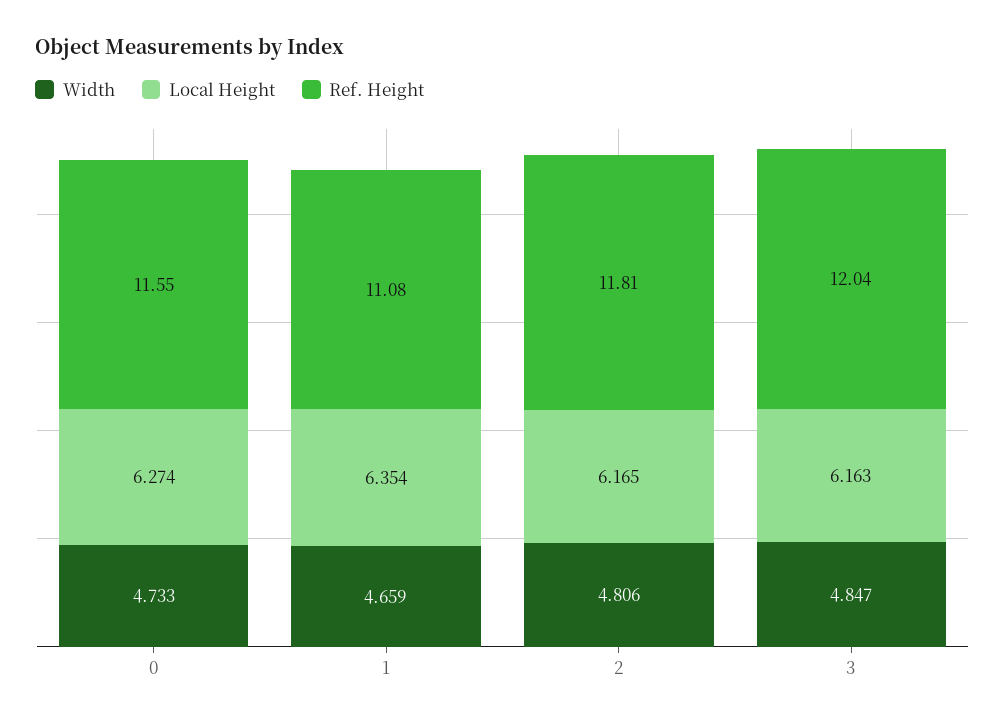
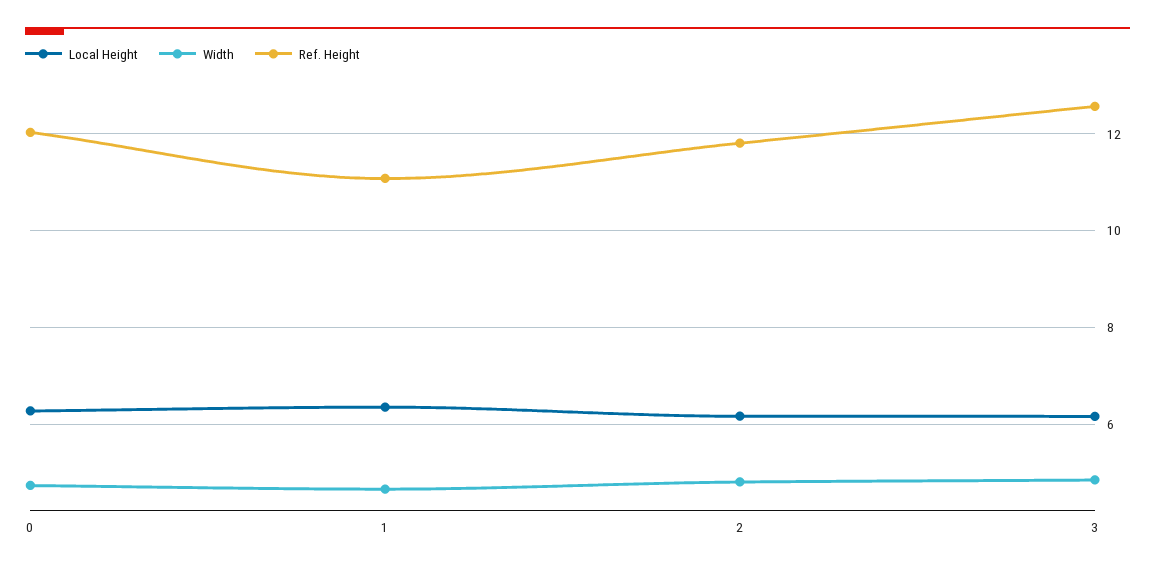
  {
    "Width": {
      "0": 4.733,
      "1": 4.659,
      "2": 4.806,
      "3": 4.847
    },
    "Local Height": {
      "0": 6.274,
      "1": 6.354,
      "2": 6.165,
      "3": 6.163
    },
    "Ref. Height": {
-     "0": 11.55,
+     "0": 12,
      "1": 11.08,
      "2": 11.81,
-     "3": 12.04
+     "3": 12.6
    }
  }

